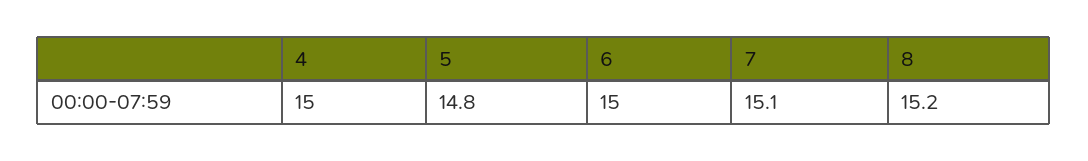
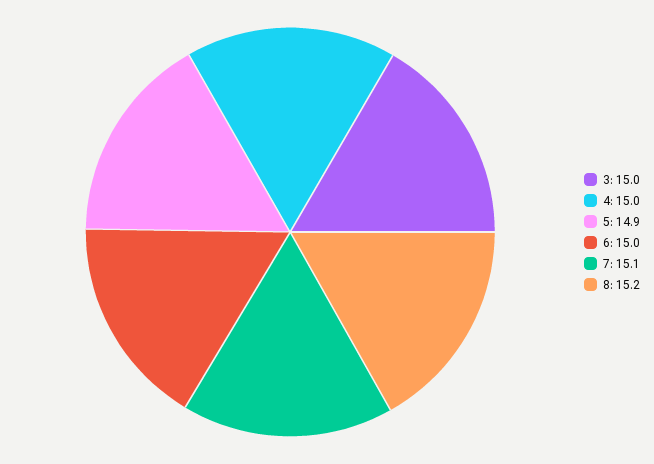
  {
    "4": 15,
-   "5": 14.8,
+   "5": 14.9,
    "6": 15,
    "7": 15.1,
-   "8": 15.2
+   "8": 15.2,
+   "3": 15
  }

